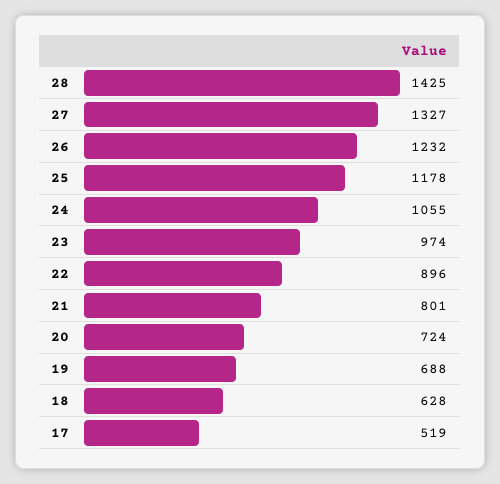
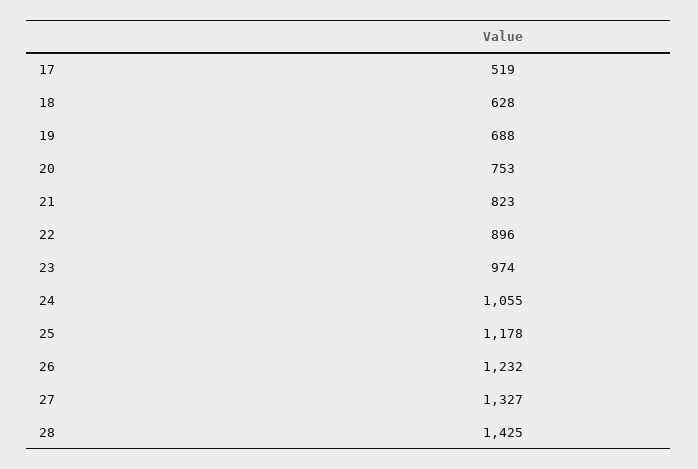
  {
    "28": 1425,
    "27": 1327,
    "26": 1232,
    "25": 1178,
    "24": 1055,
    "23": 974,
    "22": 896,
-   "21": 801,
+   "21": 823,
-   "20": 724,
+   "20": 753,
    "19": 688,
    "18": 628,
    "17": 519
  }

